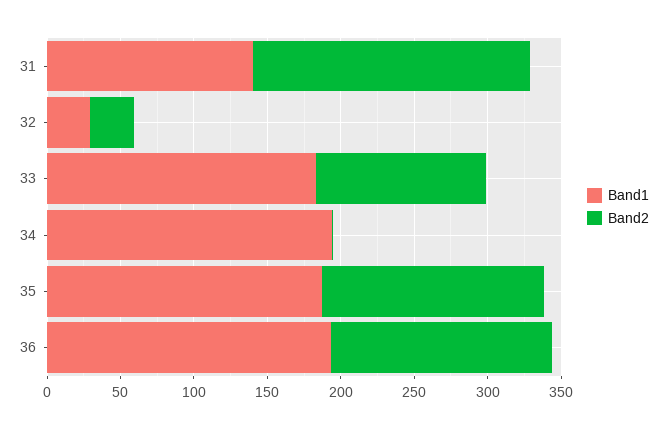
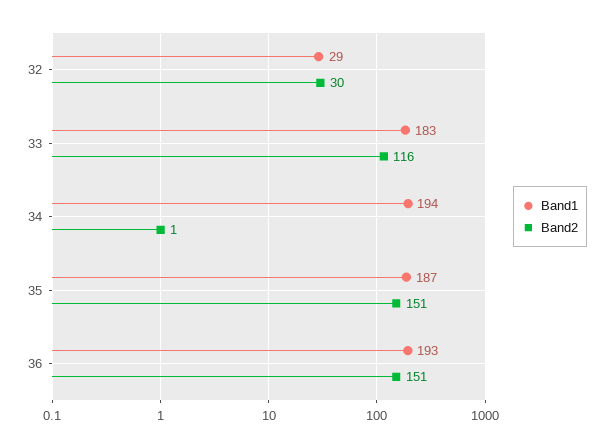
  {
    "Band1": {
-     "31": 140,
      "32": 29,
      "33": 183,
      "34": 194,
      "35": 187,
      "36": 193
    },
    "Band2": {
-     "31": 190,
      "32": 30,
      "33": 116,
      "34": 1,
      "35": 151,
      "36": 151
    }
  }

